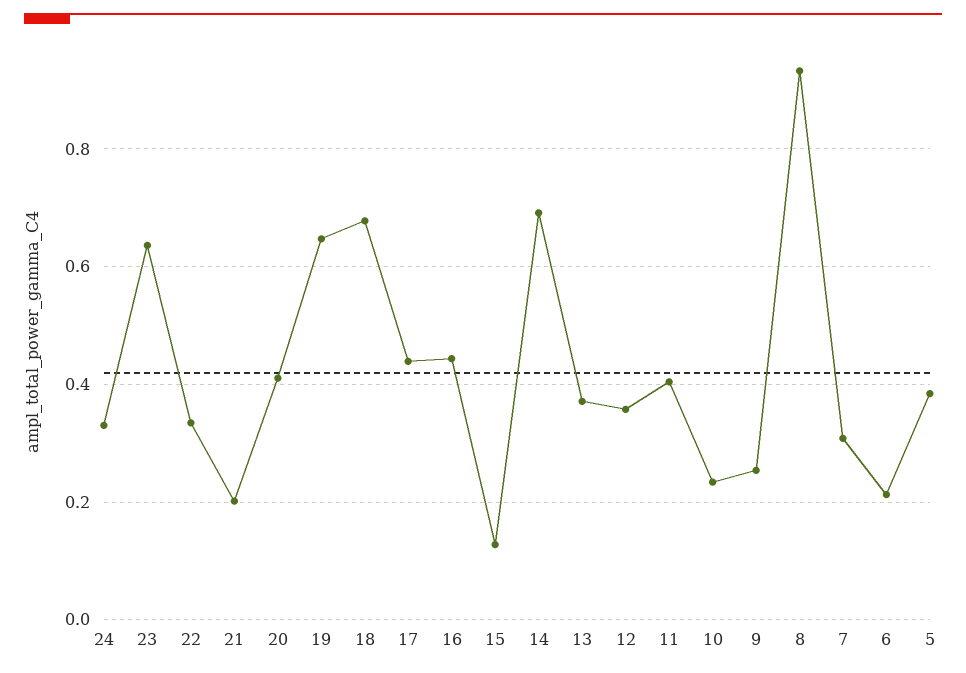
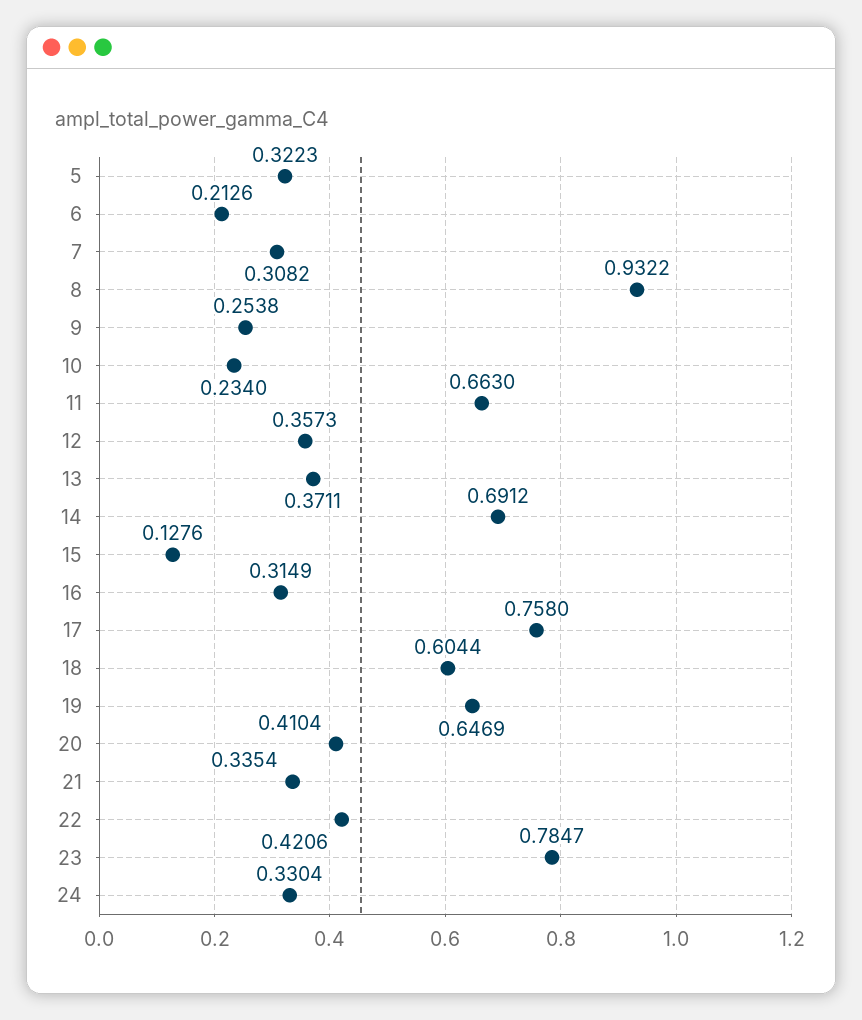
  {
    "24": 0.3304,
-   "23": 0.64,
+   "23": 0.7847,
-   "22": 0.34,
+   "22": 0.4206,
-   "21": 0.2,
+   "21": 0.3354,
    "20": 0.4104,
    "19": 0.6469,
-   "18": 0.68,
+   "18": 0.6044,
-   "17": 0.44,
+   "17": 0.758,
-   "16": 0.44,
+   "16": 0.3149,
    "15": 0.1276,
    "14": 0.6912,
    "13": 0.3711,
    "12": 0.3573,
-   "11": 0.4,
+   "11": 0.663,
    "10": 0.234,
    "9": 0.2538,
    "8": 0.9322,
    "7": 0.3082,
    "6": 0.2126,
-   "5": 0.38
+   "5": 0.3223
  }

